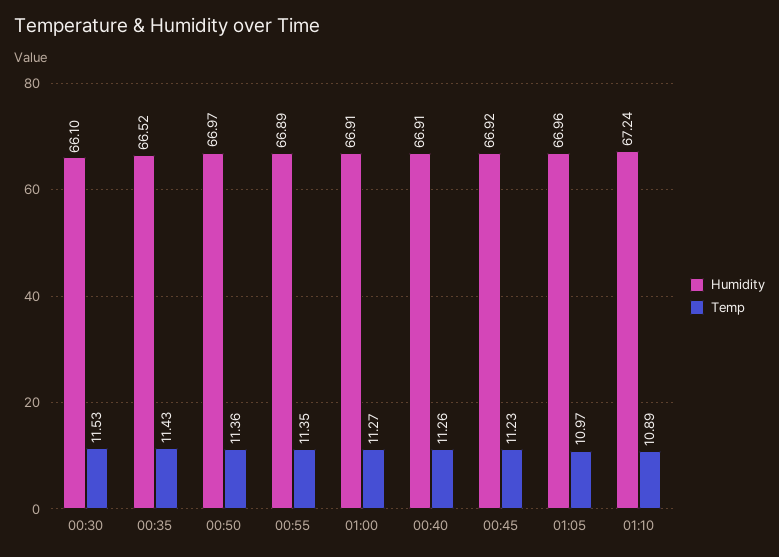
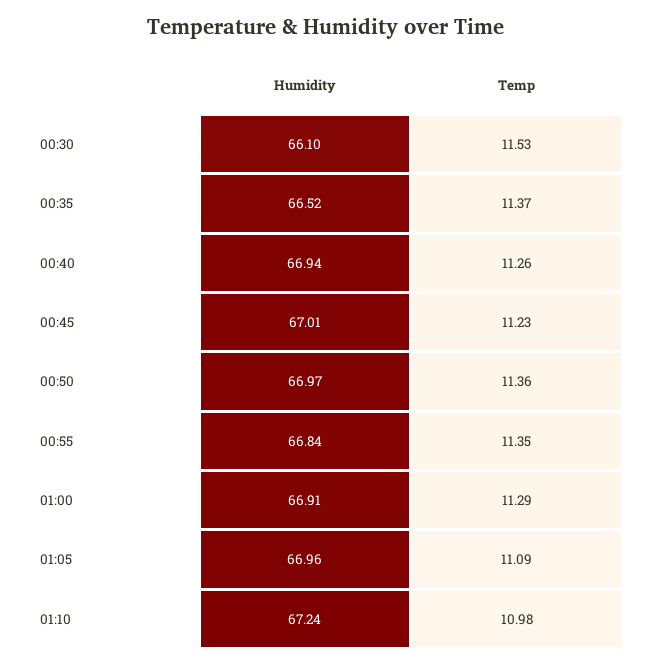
  {
    "Humidity": {
      "00:30": 66.1,
      "00:35": 66.52,
      "00:50": 66.97,
-     "00:55": 66.89,
+     "00:55": 66.84,
      "01:00": 66.91,
-     "00:40": 66.91,
+     "00:40": 66.94,
-     "00:45": 66.92,
+     "00:45": 67.01,
      "01:05": 66.96,
      "01:10": 67.24
    },
    "Temp": {
      "00:30": 11.53,
-     "00:35": 11.43,
+     "00:35": 11.37,
      "00:50": 11.36,
      "00:55": 11.35,
-     "01:00": 11.27,
+     "01:00": 11.29,
      "00:40": 11.26,
      "00:45": 11.23,
-     "01:05": 10.97,
+     "01:05": 11.09,
-     "01:10": 10.89
+     "01:10": 10.98
    }
  }

